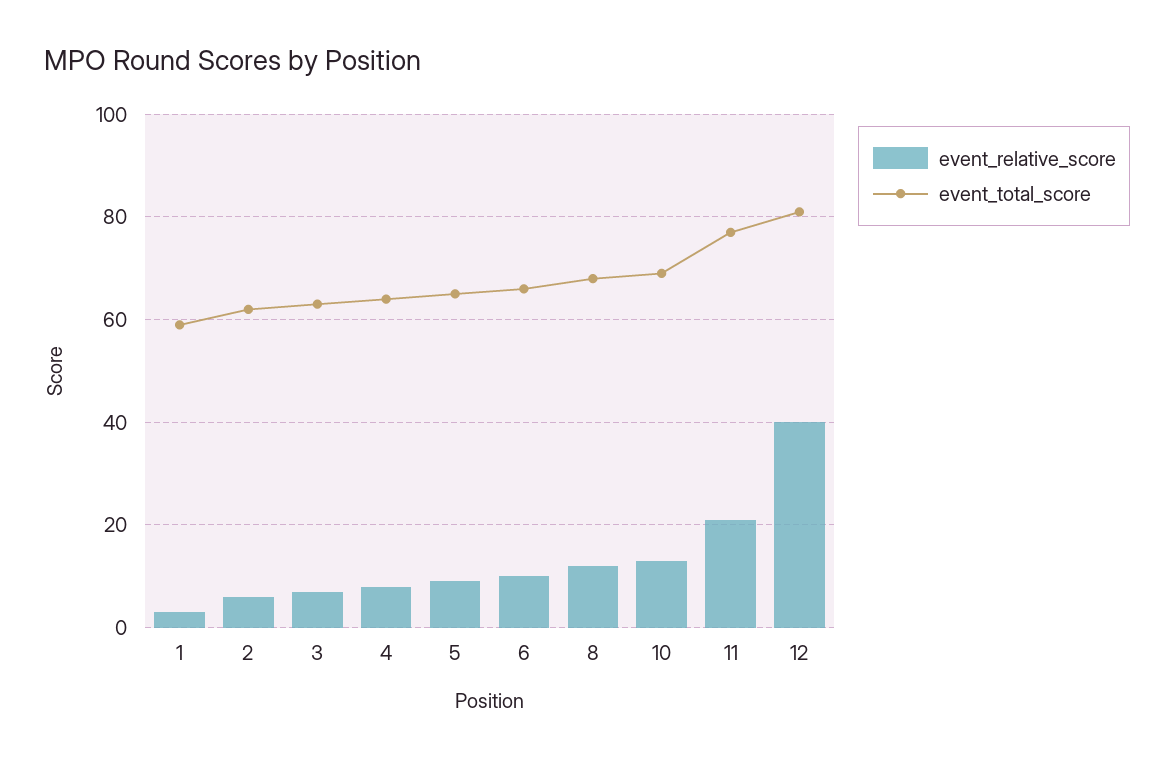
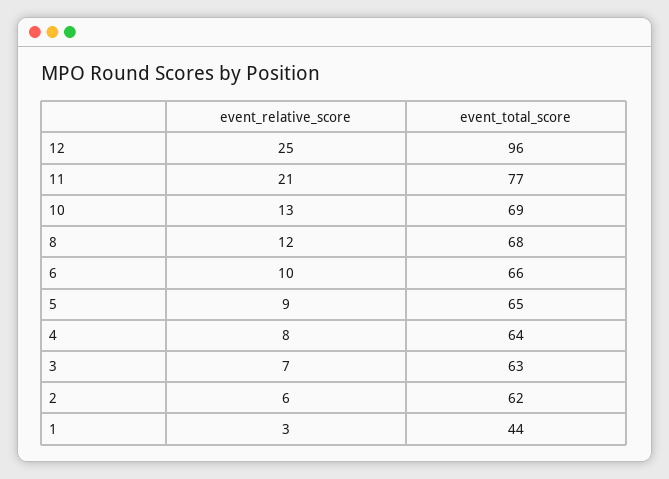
  {
    "event_relative_score": {
      "1": 3,
      "2": 6,
      "3": 7,
      "4": 8,
      "5": 9,
      "6": 10,
      "8": 12,
      "10": 13,
      "11": 21,
-     "12": 40
+     "12": 25
    },
    "event_total_score": {
-     "1": 60,
+     "1": 44,
      "2": 62,
      "3": 63,
      "4": 64,
      "5": 65,
      "6": 66,
      "8": 68,
      "10": 69,
      "11": 77,
-     "12": 80
+     "12": 96
    }
  }

